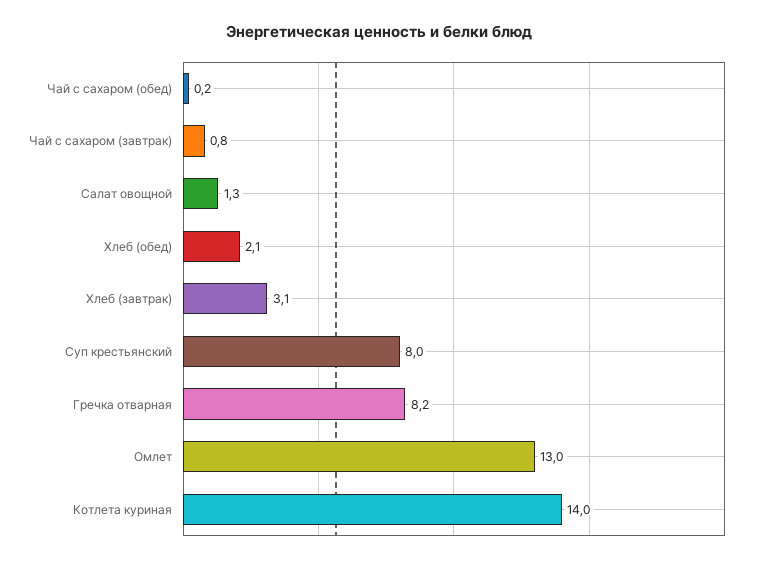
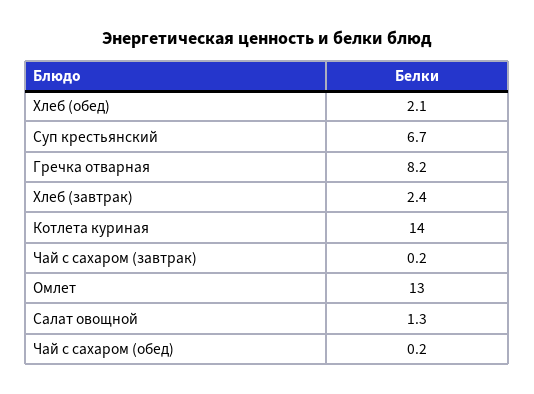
  {
    "Чай с сахаром (обед)": 0.2,
-   "Чай с сахаром (завтрак)": 0.8,
+   "Чай с сахаром (завтрак)": 0.2,
    "Салат овощной": 1.3,
    "Хлеб (обед)": 2.1,
-   "Хлеб (завтрак)": 3.1,
+   "Хлеб (завтрак)": 2.4,
-   "Суп крестьянский": 8,
+   "Суп крестьянский": 6.7,
    "Гречка отварная": 8.2,
    "Омлет": 13,
    "Котлета куриная": 14
  }

